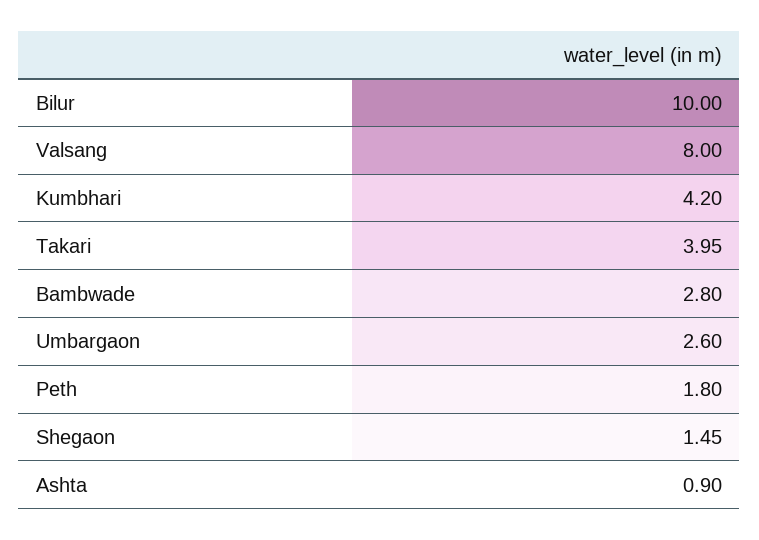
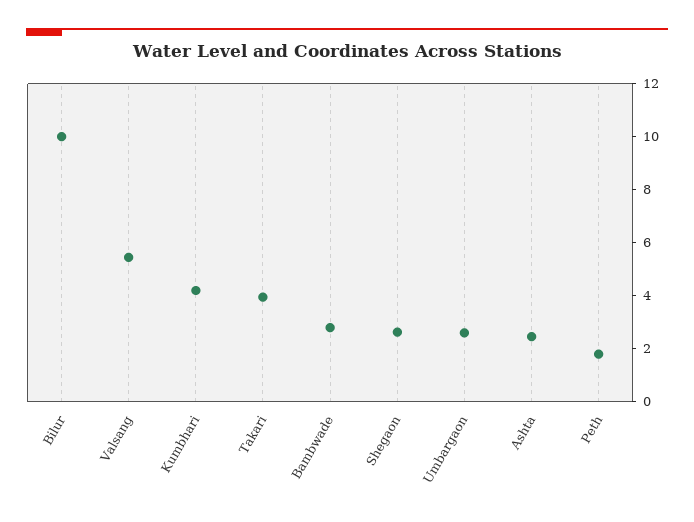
  {
    "Bilur": 10,
-   "Valsang": 8,
+   "Valsang": 5.5,
    "Kumbhari": 4.2,
    "Takari": 3.95,
    "Bambwade": 2.8,
    "Umbargaon": 2.6,
    "Peth": 1.8,
-   "Shegaon": 1.45,
+   "Shegaon": 2.5,
-   "Ashta": 0.9
+   "Ashta": 2.5
  }

